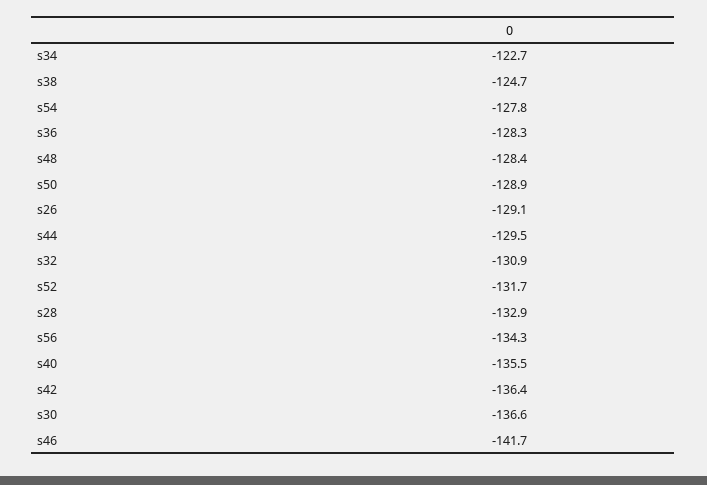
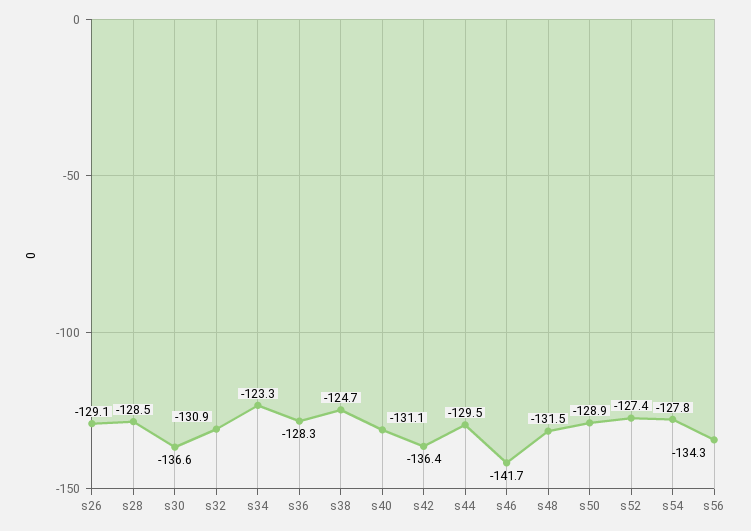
  {
-   "s34": -122.7,
+   "s34": -123.3,
    "s38": -124.7,
    "s54": -127.8,
    "s36": -128.3,
-   "s48": -128.4,
+   "s48": -131.5,
    "s50": -128.9,
    "s26": -129.1,
    "s44": -129.5,
    "s32": -130.9,
-   "s52": -131.7,
+   "s52": -127.4,
-   "s28": -132.9,
+   "s28": -128.5,
    "s56": -134.3,
-   "s40": -135.5,
+   "s40": -131.1,
    "s42": -136.4,
    "s30": -136.6,
    "s46": -141.7
  }

